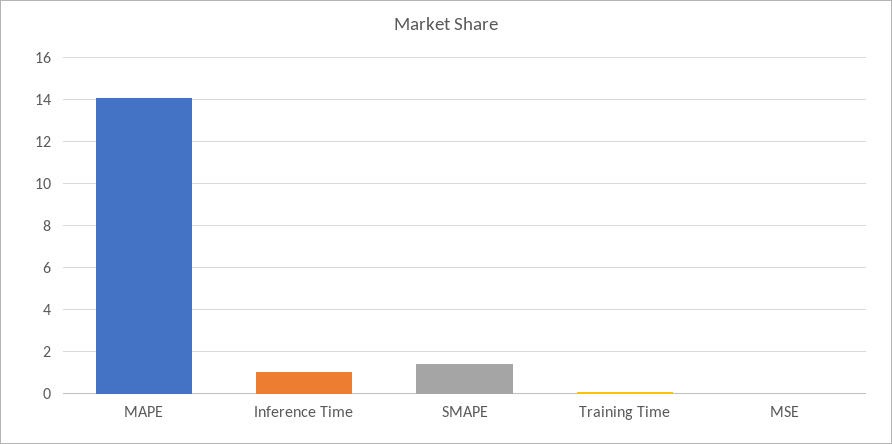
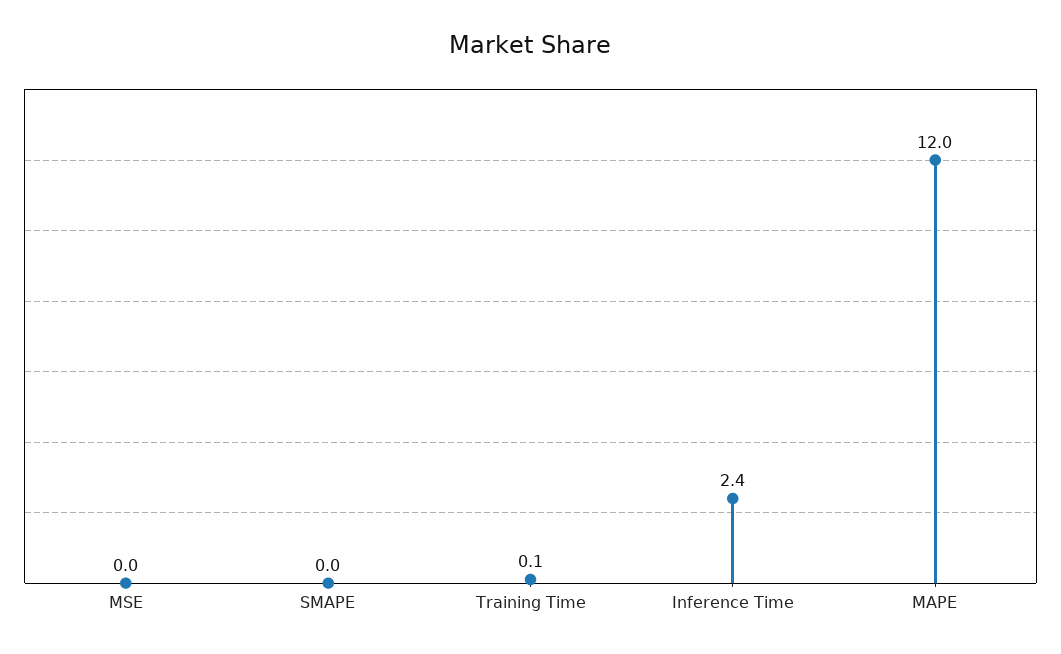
  {
-   "MAPE": 14,
+   "MAPE": 12,
-   "Inference Time": 1,
+   "Inference Time": 2.4,
-   "SMAPE": 1.5,
+   "SMAPE": 0,
    "Training Time": 0.1,
    "MSE": 0
  }

